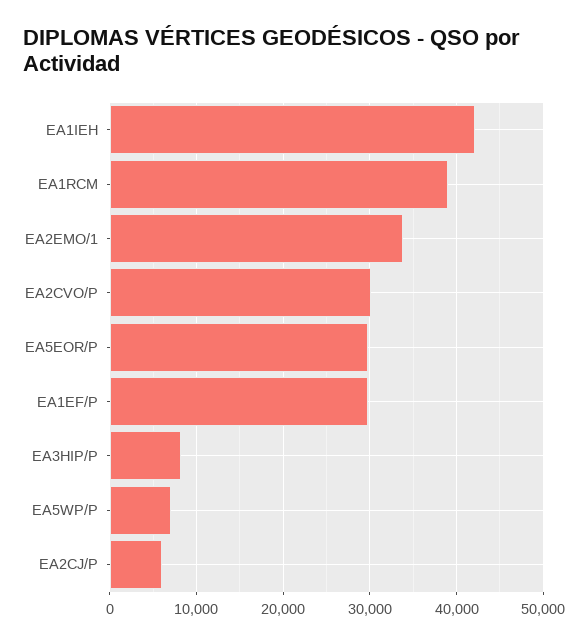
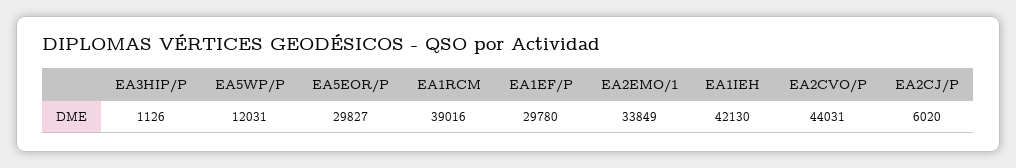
  {
    "EA1IEH": 42130,
    "EA1RCM": 39016,
    "EA2EMO/1": 33849,
-   "EA2CVO/P": 30000,
+   "EA2CVO/P": 44031,
    "EA5EOR/P": 29827,
    "EA1EF/P": 29780,
-   "EA3HIP/P": 8000,
+   "EA3HIP/P": 1126,
-   "EA5WP/P": 7000,
+   "EA5WP/P": 12031,
    "EA2CJ/P": 6020
  }

